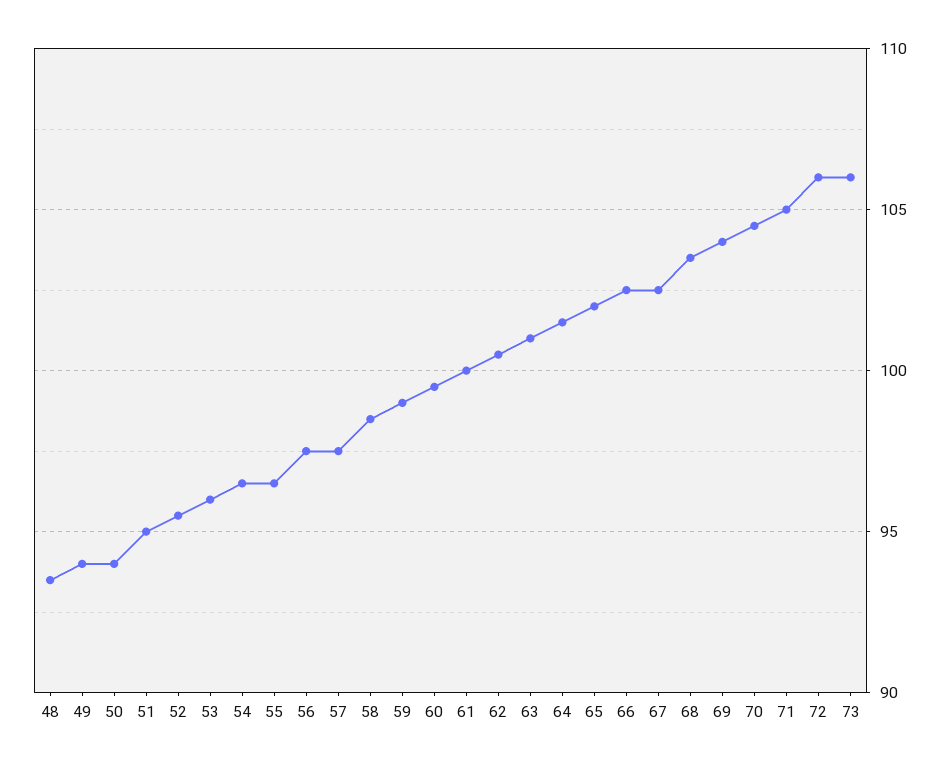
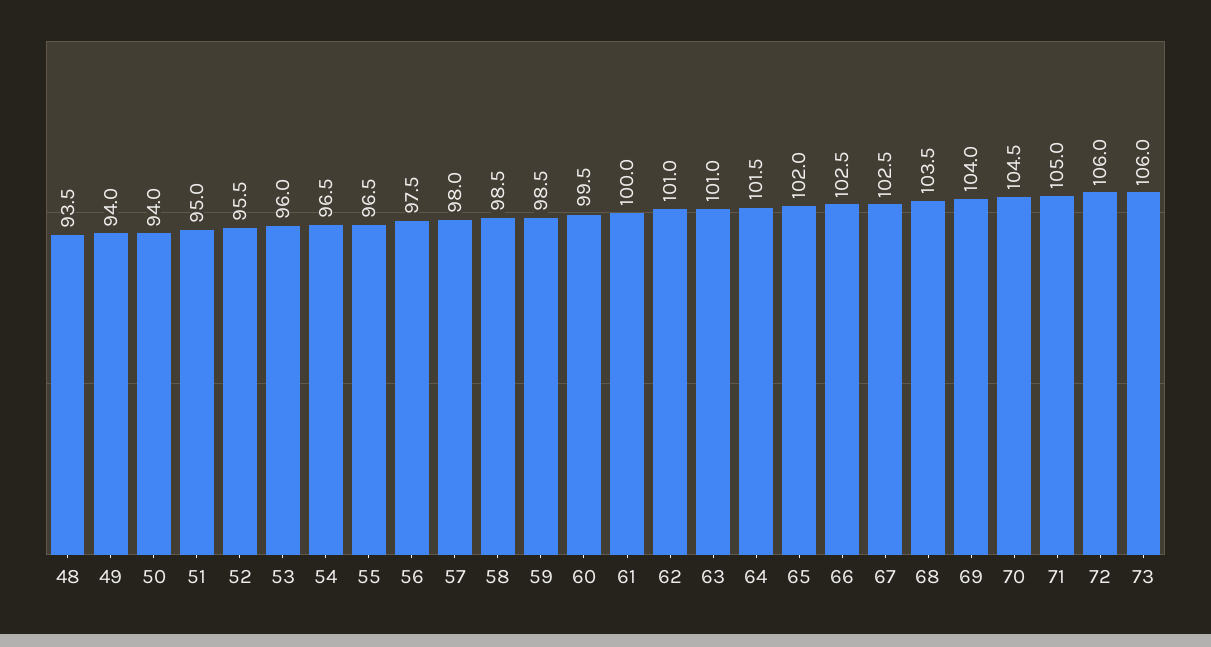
  {
    "48": 93.5,
    "49": 94,
    "50": 94,
    "51": 95,
    "52": 95.5,
    "53": 96,
    "54": 96.5,
    "55": 96.5,
    "56": 97.5,
-   "57": 97.5,
+   "57": 98,
    "58": 98.5,
-   "59": 99,
+   "59": 98.5,
    "60": 99.5,
    "61": 100,
-   "62": 100.5,
+   "62": 101,
    "63": 101,
    "64": 101.5,
    "65": 102,
    "66": 102.5,
    "67": 102.5,
    "68": 103.5,
    "69": 104,
    "70": 104.5,
    "71": 105,
    "72": 106,
    "73": 106
  }

